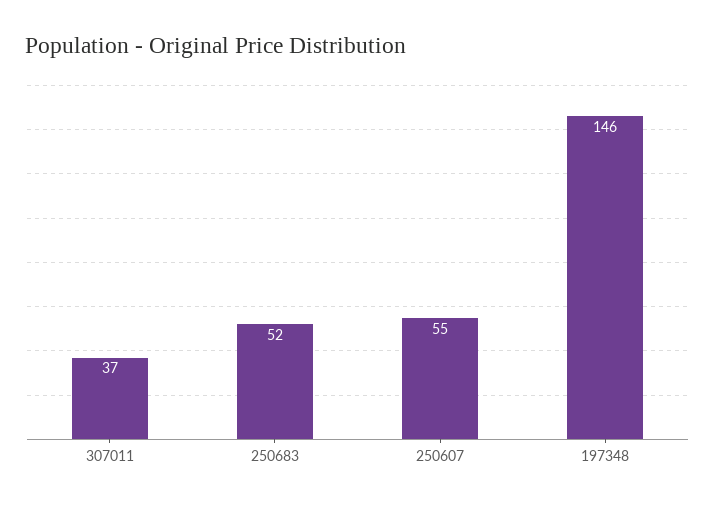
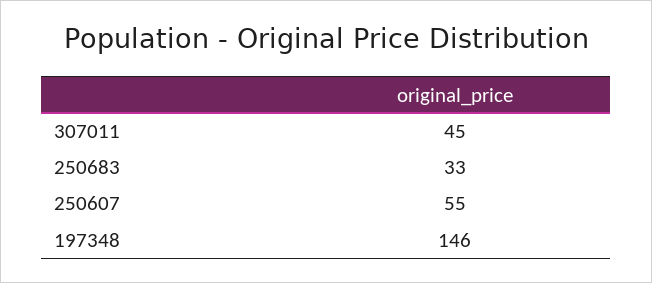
  {
-   "307011": 37,
+   "307011": 45,
-   "250683": 52,
+   "250683": 33,
    "250607": 55,
    "197348": 146
  }

